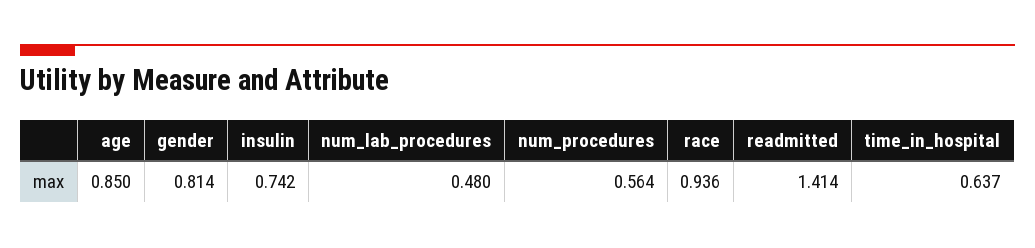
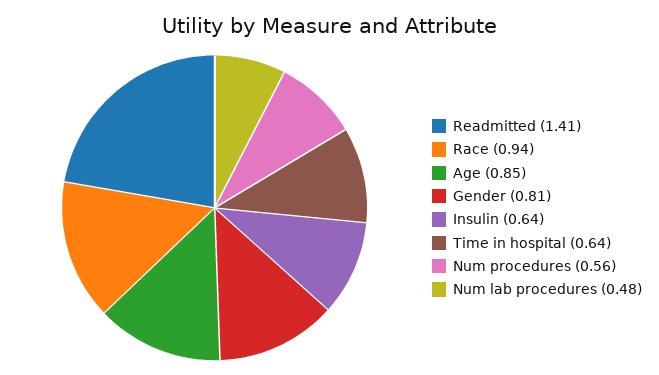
  {
    "age": 0.85,
    "gender": 0.814,
-   "insulin": 0.742,
+   "insulin": 0.64,
    "num_lab_procedures": 0.48,
    "num_procedures": 0.564,
    "race": 0.936,
    "readmitted": 1.414,
    "time_in_hospital": 0.637
  }

